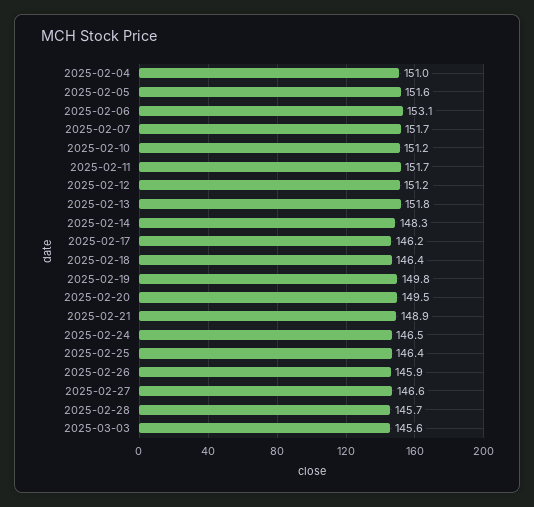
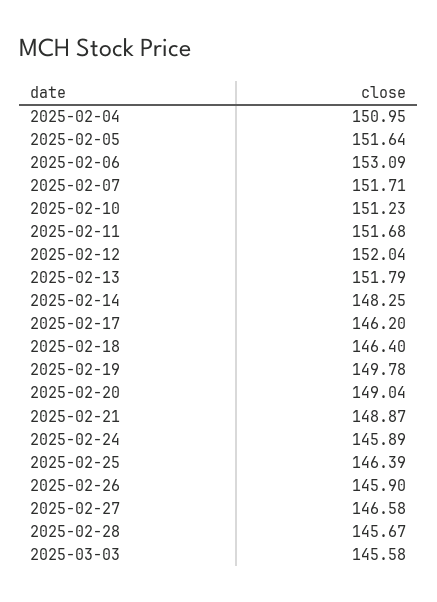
  {
    "2025-02-04": 150.95,
    "2025-02-05": 151.64,
    "2025-02-06": 153.09,
    "2025-02-07": 151.71,
    "2025-02-10": 151.23,
    "2025-02-11": 151.68,
-   "2025-02-12": 151.2,
+   "2025-02-12": 152.04,
    "2025-02-13": 151.79,
    "2025-02-14": 148.25,
    "2025-02-17": 146.2,
    "2025-02-18": 146.4,
    "2025-02-19": 149.78,
-   "2025-02-20": 149.5,
+   "2025-02-20": 149.04,
    "2025-02-21": 148.87,
-   "2025-02-24": 146.5,
+   "2025-02-24": 145.89,
    "2025-02-25": 146.39,
    "2025-02-26": 145.9,
    "2025-02-27": 146.58,
    "2025-02-28": 145.67,
    "2025-03-03": 145.58
  }

